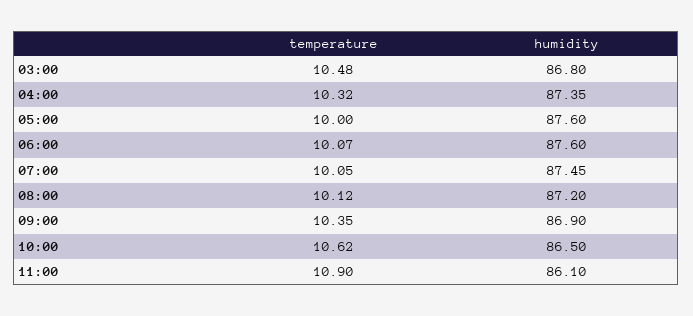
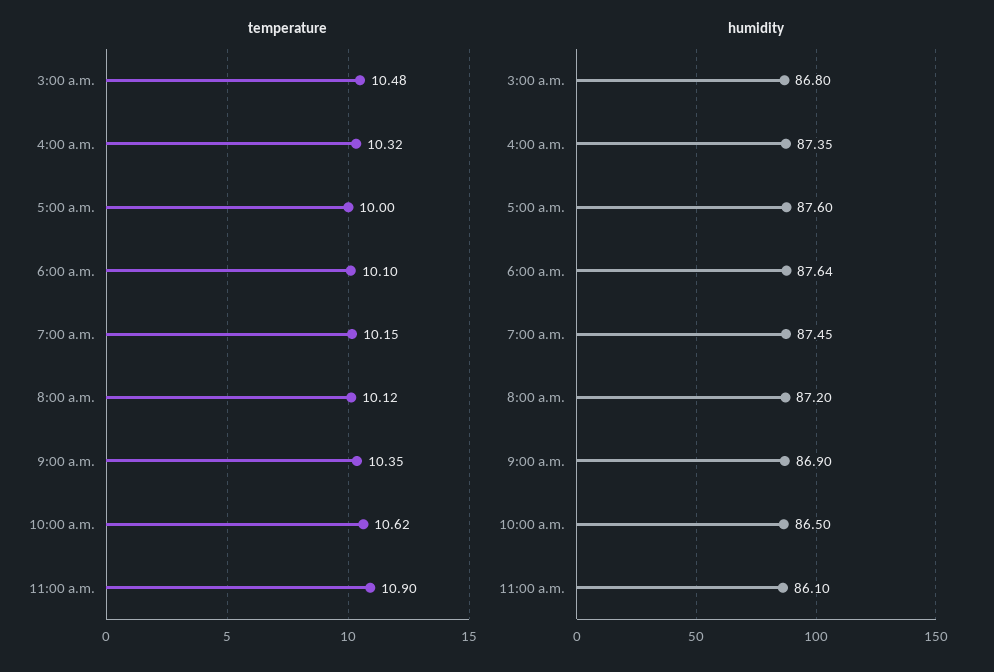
  {
    "temperature": {
      "03:00": 10.48,
      "04:00": 10.32,
      "05:00": 10,
-     "06:00": 10.07,
+     "06:00": 10.1,
-     "07:00": 10.05,
+     "07:00": 10.15,
      "08:00": 10.12,
      "09:00": 10.35,
      "10:00": 10.62,
      "11:00": 10.9
    },
    "humidity": {
      "03:00": 86.8,
      "04:00": 87.35,
      "05:00": 87.6,
-     "06:00": 87.6,
+     "06:00": 87.64,
      "07:00": 87.45,
      "08:00": 87.2,
      "09:00": 86.9,
      "10:00": 86.5,
      "11:00": 86.1
    }
  }

